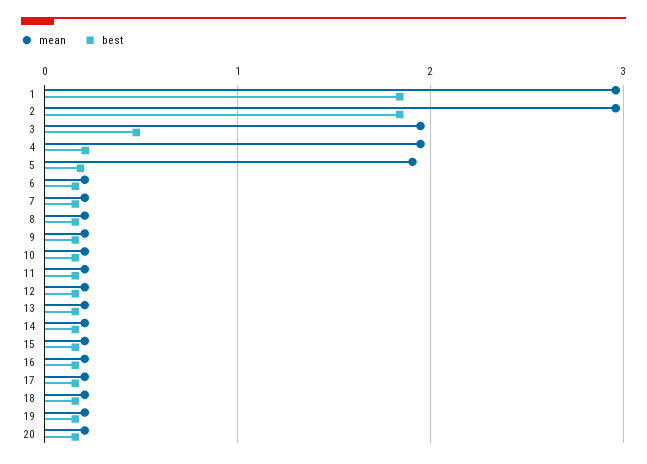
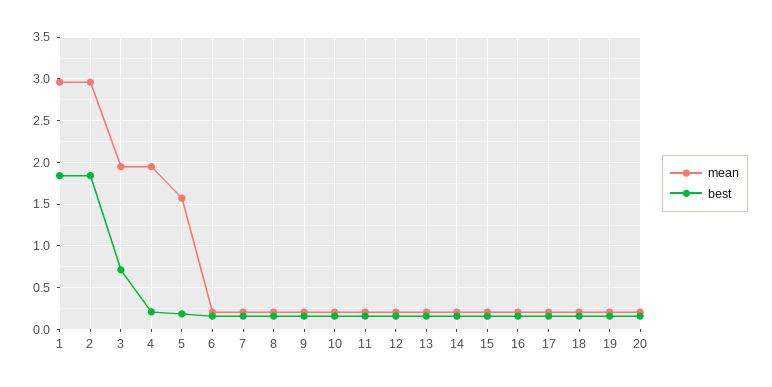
  {
    "mean": {
      "1": 3,
      "2": 3,
      "3": 1.9,
      "4": 1.9,
-     "5": 1.9,
+     "5": 1.6,
      "6": 0.2,
      "7": 0.2,
      "8": 0.2,
      "9": 0.2,
      "10": 0.2,
      "11": 0.2,
      "12": 0.2,
      "13": 0.2,
      "14": 0.2,
      "15": 0.2,
      "16": 0.2,
      "17": 0.2,
      "18": 0.2,
      "19": 0.2,
      "20": 0.2
    },
    "best": {
      "1": 1.8,
      "2": 1.8,
-     "3": 0.5,
+     "3": 0.7,
      "4": 0.2,
      "5": 0.2,
      "6": 0.2,
      "7": 0.2,
      "8": 0.2,
      "9": 0.2,
      "10": 0.2,
      "11": 0.2,
      "12": 0.2,
      "13": 0.2,
      "14": 0.2,
      "15": 0.2,
      "16": 0.2,
      "17": 0.2,
      "18": 0.2,
      "19": 0.2,
      "20": 0.2
    }
  }

